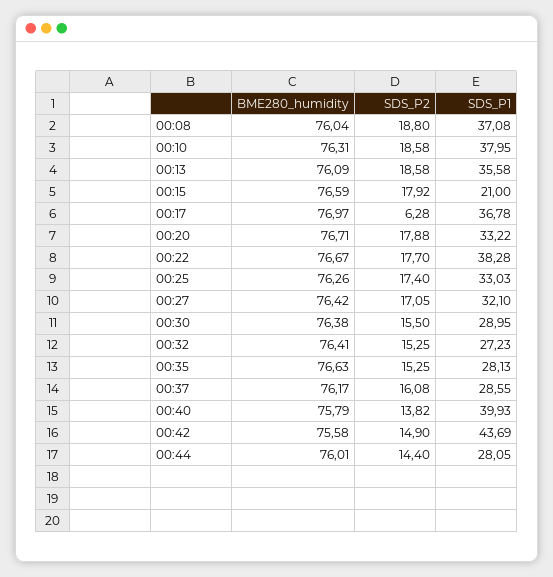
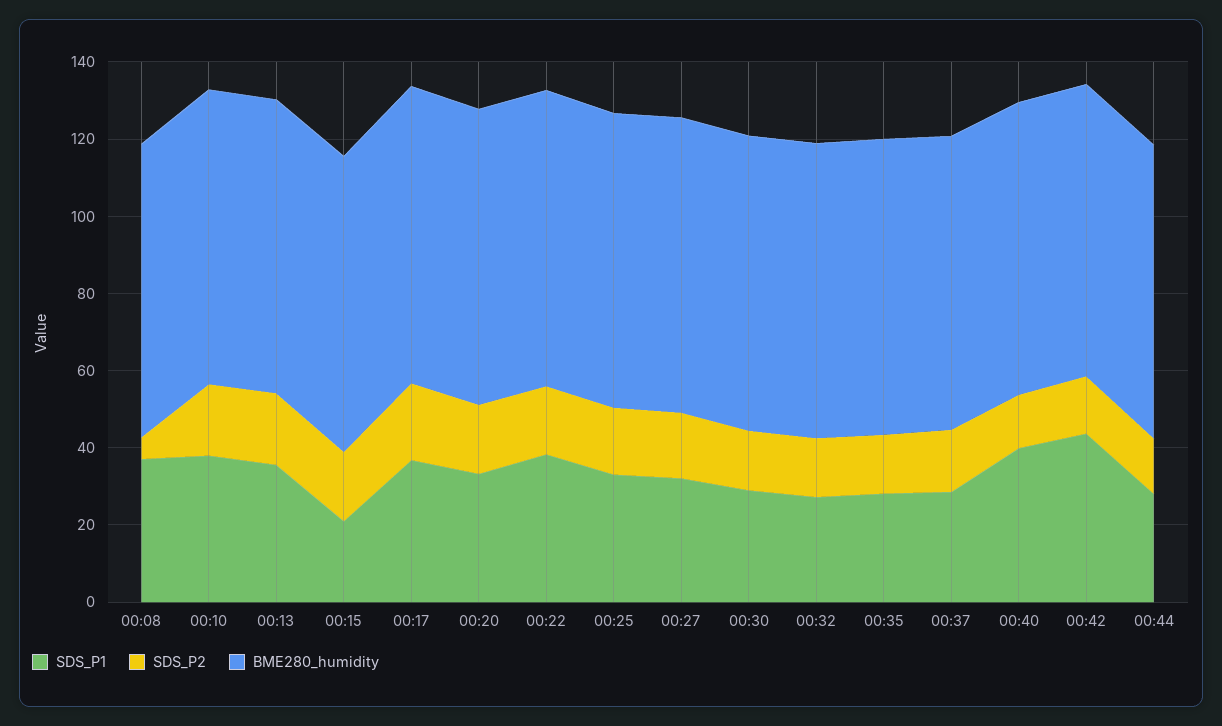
  {
    "BME280_humidity": {
      "00:08": 76.04,
      "00:10": 76.31,
      "00:13": 76.09,
      "00:15": 76.59,
      "00:17": 76.97,
      "00:20": 76.71,
      "00:22": 76.67,
      "00:25": 76.26,
      "00:27": 76.42,
      "00:30": 76.38,
      "00:32": 76.41,
      "00:35": 76.63,
      "00:37": 76.17,
      "00:40": 75.79,
      "00:42": 75.58,
      "00:44": 76.01
    },
    "SDS_P2": {
-     "00:08": 18.8,
+     "00:08": 5,
      "00:10": 18.58,
      "00:13": 18.58,
      "00:15": 17.92,
-     "00:17": 6.28,
+     "00:17": 20,
      "00:20": 17.88,
      "00:22": 17.7,
      "00:25": 17.4,
      "00:27": 17.05,
      "00:30": 15.5,
      "00:32": 15.25,
      "00:35": 15.25,
      "00:37": 16.08,
      "00:40": 13.82,
      "00:42": 14.9,
      "00:44": 14.4
    },
    "SDS_P1": {
      "00:08": 37.08,
      "00:10": 37.95,
      "00:13": 35.58,
      "00:15": 21,
      "00:17": 36.78,
      "00:20": 33.22,
      "00:22": 38.28,
      "00:25": 33.03,
      "00:27": 32.1,
      "00:30": 28.95,
      "00:32": 27.23,
      "00:35": 28.13,
      "00:37": 28.55,
      "00:40": 39.93,
      "00:42": 43.69,
      "00:44": 28.05
    }
  }

